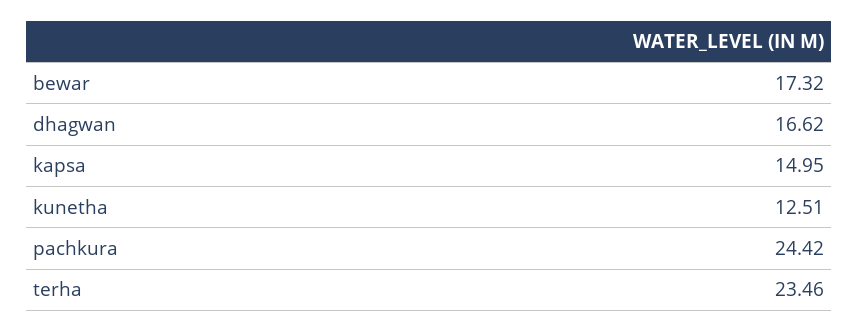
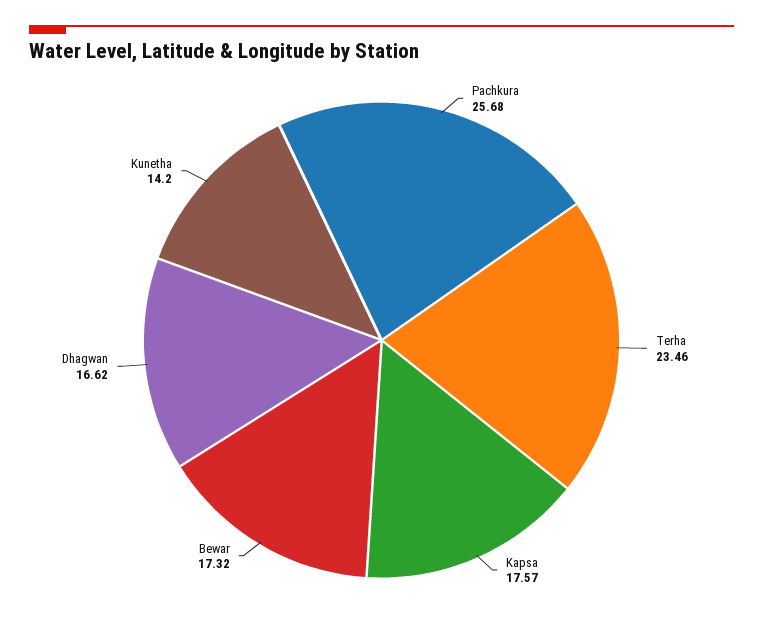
  {
    "bewar": 17.32,
    "dhagwan": 16.62,
-   "kapsa": 14.95,
+   "kapsa": 17.57,
-   "kunetha": 12.51,
+   "kunetha": 14.2,
-   "pachkura": 24.42,
+   "pachkura": 25.68,
    "terha": 23.46
  }

